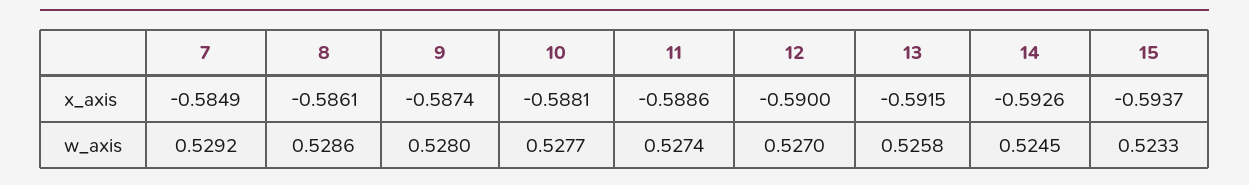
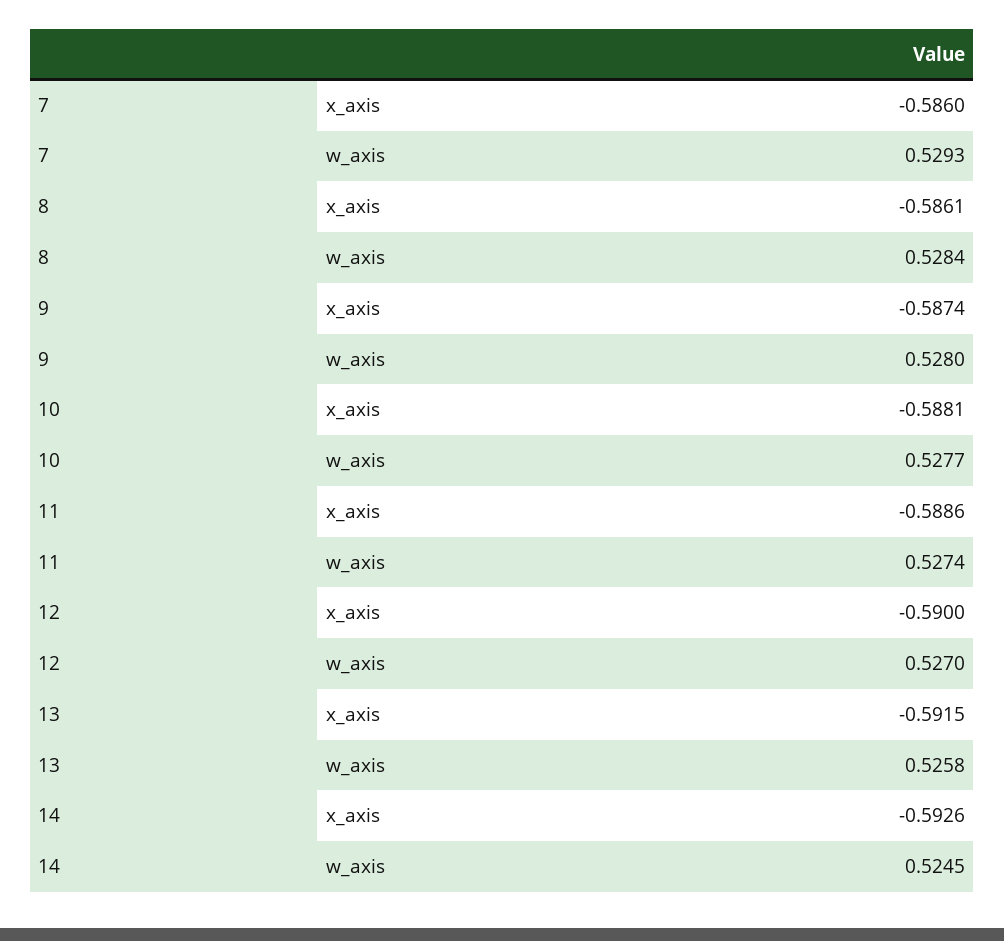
  {
    "7": {
-     "x_axis": -0.5849,
+     "x_axis": -0.586,
-     "w_axis": 0.5292
+     "w_axis": 0.5293
    },
    "8": {
      "x_axis": -0.5861,
-     "w_axis": 0.5286
+     "w_axis": 0.5284
    },
    "9": {
      "x_axis": -0.5874,
      "w_axis": 0.528
    },
    "10": {
      "x_axis": -0.5881,
      "w_axis": 0.5277
    },
    "11": {
      "x_axis": -0.5886,
      "w_axis": 0.5274
    },
    "12": {
      "x_axis": -0.59,
      "w_axis": 0.527
    },
    "13": {
      "x_axis": -0.5915,
      "w_axis": 0.5258
    },
    "14": {
      "x_axis": -0.5926,
      "w_axis": 0.5245
-   },
+   }
-   "15": {
-     "x_axis": -0.5937,
-     "w_axis": 0.5233
-   }
  }

